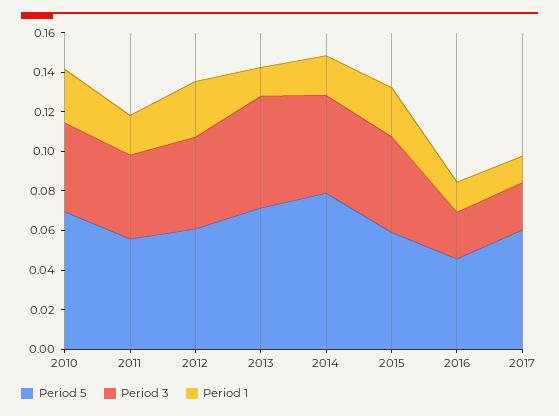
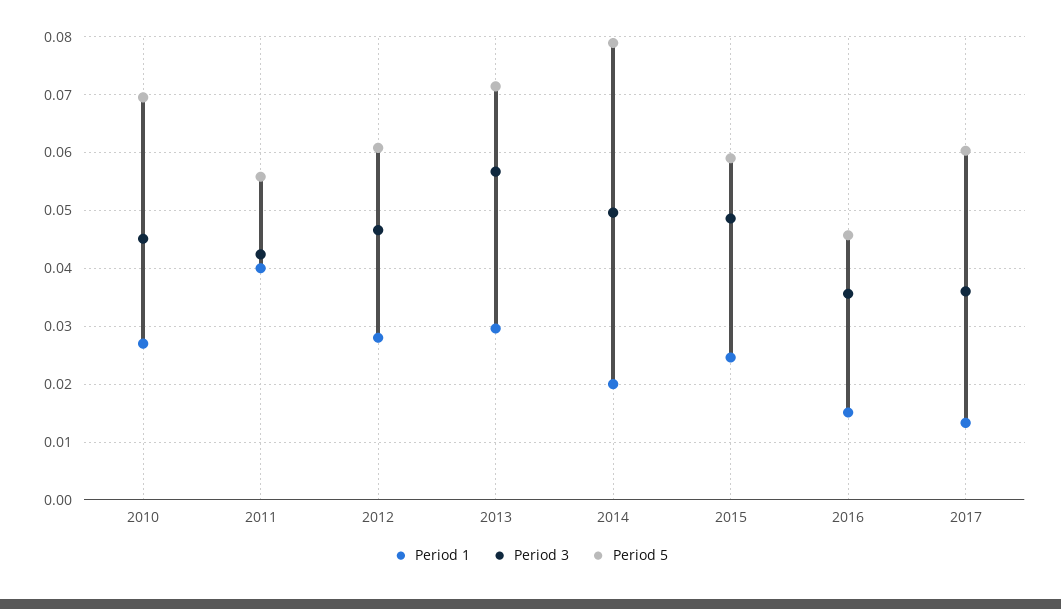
  {
    "Period 5": {
      "2010": 0.07,
      "2011": 0.056,
      "2012": 0.06,
      "2013": 0.072,
      "2014": 0.078,
      "2015": 0.06,
      "2016": 0.046,
      "2017": 0.06
    },
    "Period 3": {
      "2010": 0.046,
      "2011": 0.042,
      "2012": 0.046,
      "2013": 0.056,
      "2014": 0.05,
      "2015": 0.048,
-     "2016": 0.025,
+     "2016": 0.036,
-     "2017": 0.025
+     "2017": 0.036
    },
    "Period 1": {
      "2010": 0.028,
-     "2011": 0.02,
+     "2011": 0.04,
      "2012": 0.028,
-     "2013": 0.015,
+     "2013": 0.03,
      "2014": 0.02,
      "2015": 0.024,
      "2016": 0.016,
      "2017": 0.014
    }
  }

